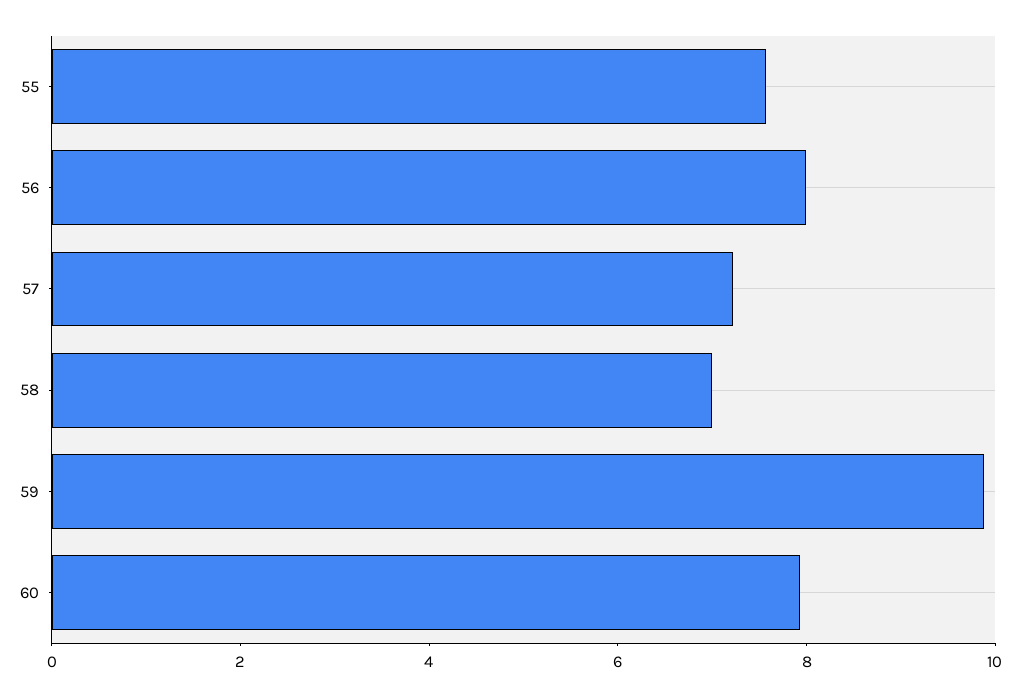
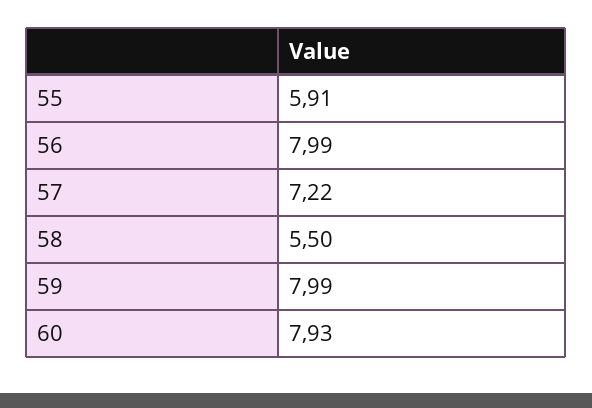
  {
-   "55": 7.5,
+   "55": 5.91,
    "56": 7.99,
    "57": 7.22,
-   "58": 7,
+   "58": 5.5,
-   "59": 10,
+   "59": 7.99,
    "60": 7.93
  }

